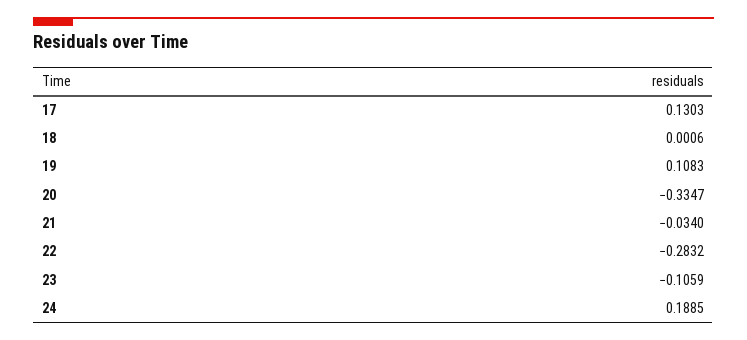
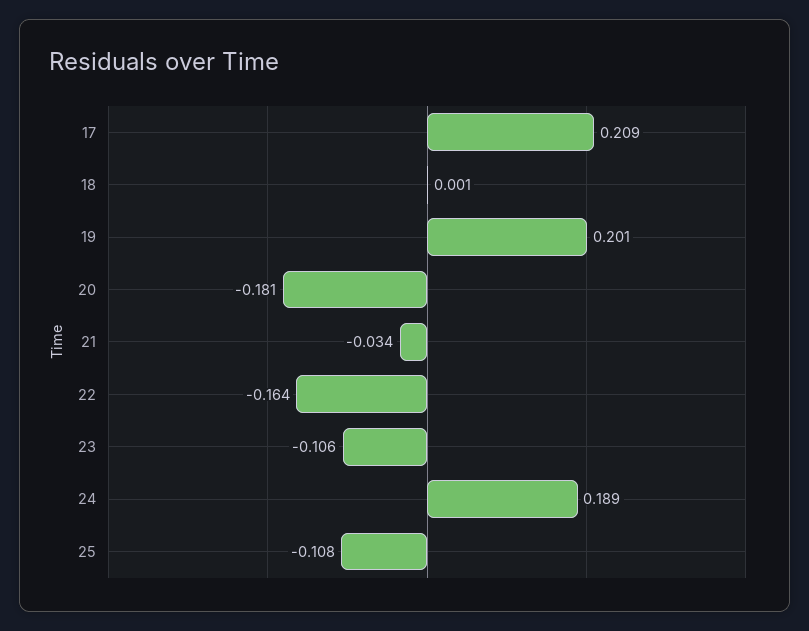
  {
-   "17": 0.1303,
+   "17": 0.209,
    "18": 0.0006,
-   "19": 0.1083,
+   "19": 0.201,
-   "20": -0.3347,
+   "20": -0.181,
    "21": -0.034,
-   "22": -0.2832,
+   "22": -0.164,
    "23": -0.1059,
-   "24": 0.1885
+   "24": 0.1885,
+   "25": -0.108
  }

